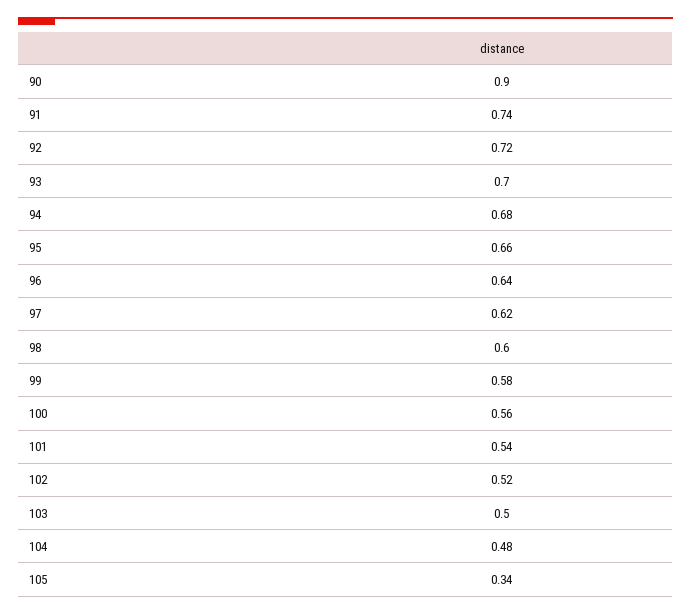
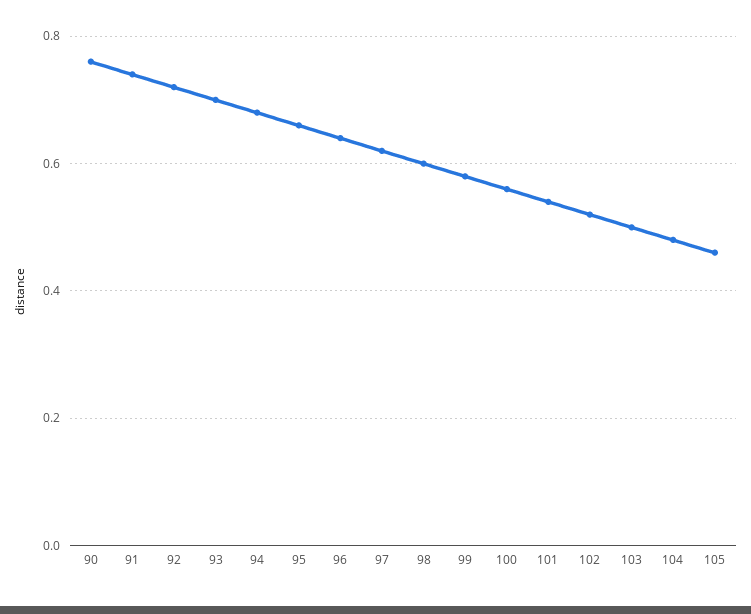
  {
-   "90": 0.9,
+   "90": 0.75,
    "91": 0.74,
    "92": 0.72,
    "93": 0.7,
    "94": 0.68,
    "95": 0.66,
    "96": 0.64,
    "97": 0.62,
    "98": 0.6,
    "99": 0.58,
    "100": 0.56,
    "101": 0.54,
    "102": 0.52,
    "103": 0.5,
    "104": 0.48,
-   "105": 0.34
+   "105": 0.45
  }

